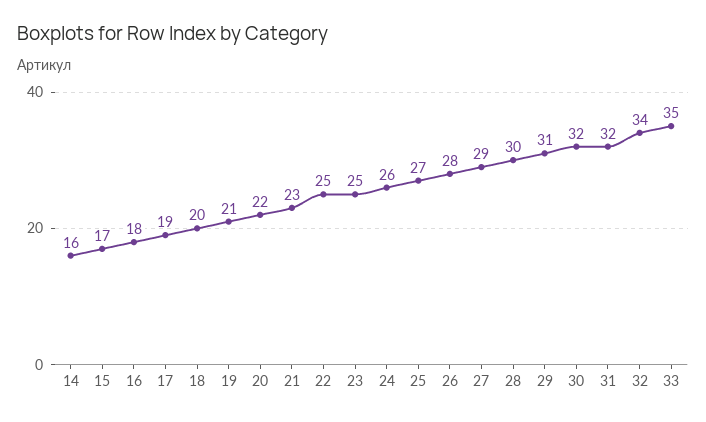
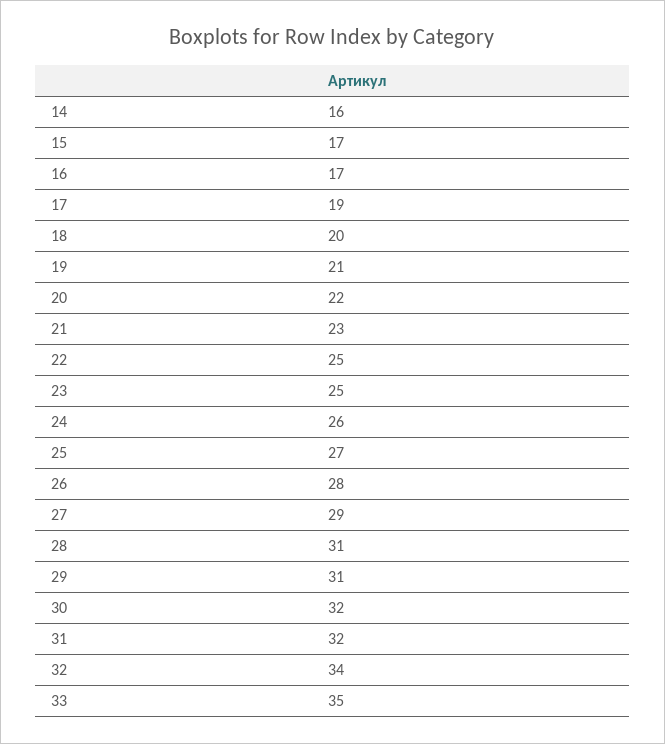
  {
    "14": 16,
    "15": 17,
-   "16": 18,
+   "16": 17,
    "17": 19,
    "18": 20,
    "19": 21,
    "20": 22,
    "21": 23,
    "22": 25,
    "23": 25,
    "24": 26,
    "25": 27,
    "26": 28,
    "27": 29,
-   "28": 30,
+   "28": 31,
    "29": 31,
    "30": 32,
    "31": 32,
    "32": 34,
    "33": 35
  }

